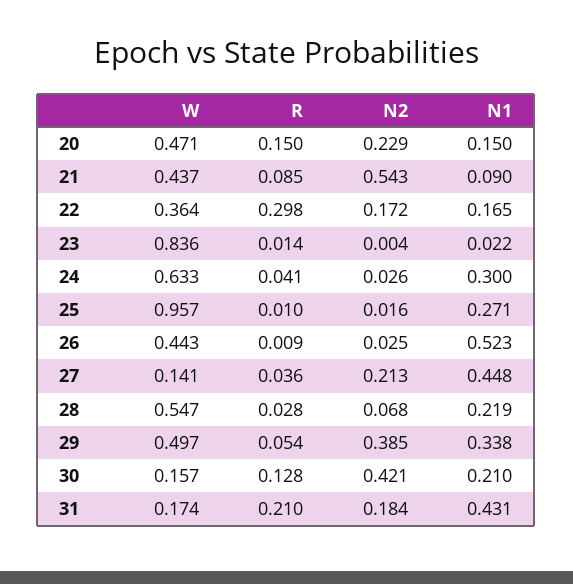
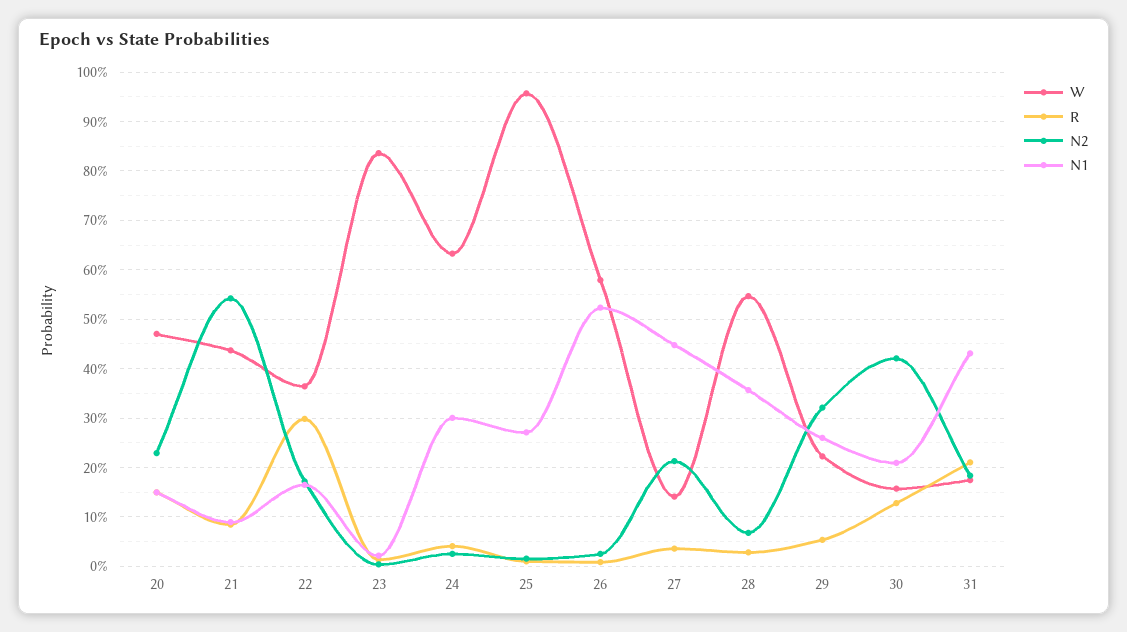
  {
    "W": {
      "20": 0.471,
      "21": 0.437,
      "22": 0.364,
      "23": 0.836,
      "24": 0.633,
      "25": 0.957,
-     "26": 0.443,
+     "26": 0.58,
      "27": 0.141,
      "28": 0.547,
-     "29": 0.497,
+     "29": 0.22,
      "30": 0.157,
      "31": 0.174
    },
    "R": {
      "20": 0.15,
      "21": 0.085,
      "22": 0.298,
      "23": 0.014,
      "24": 0.041,
      "25": 0.01,
      "26": 0.009,
      "27": 0.036,
      "28": 0.028,
      "29": 0.054,
      "30": 0.128,
      "31": 0.21
    },
    "N2": {
      "20": 0.229,
      "21": 0.543,
      "22": 0.172,
      "23": 0.004,
      "24": 0.026,
      "25": 0.016,
      "26": 0.025,
      "27": 0.213,
      "28": 0.068,
-     "29": 0.385,
+     "29": 0.32,
      "30": 0.421,
      "31": 0.184
    },
    "N1": {
      "20": 0.15,
      "21": 0.09,
      "22": 0.165,
      "23": 0.022,
      "24": 0.3,
      "25": 0.271,
      "26": 0.523,
      "27": 0.448,
-     "28": 0.219,
+     "28": 0.36,
-     "29": 0.338,
+     "29": 0.26,
      "30": 0.21,
      "31": 0.431
    }
  }

